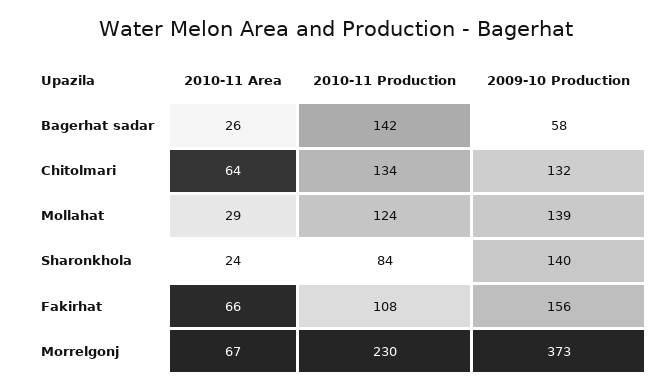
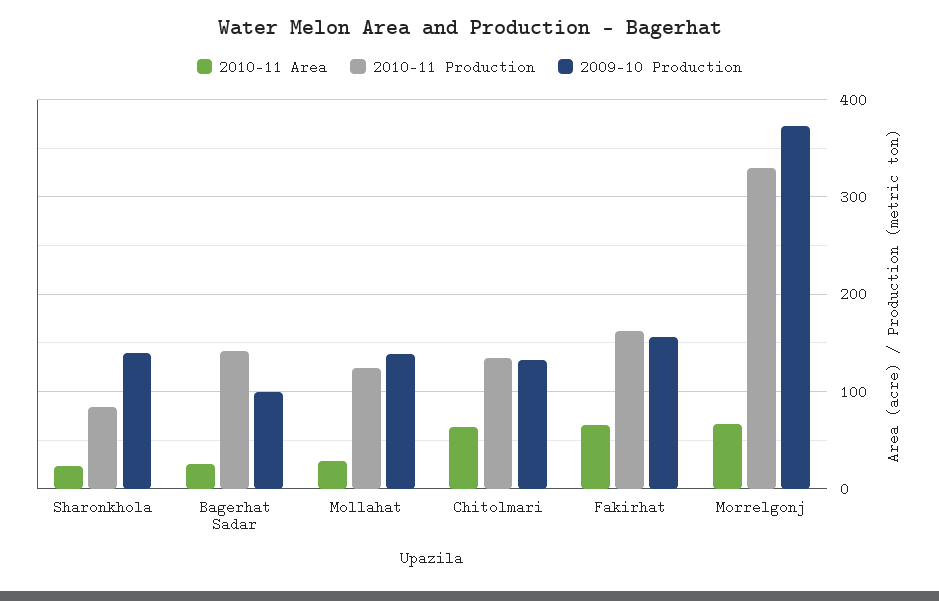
  {
    "2010-11 Area": {
      "Bagerhat sadar": 26,
      "Chitolmari": 64,
      "Mollahat": 29,
      "Sharonkhola": 24,
      "Fakirhat": 66,
      "Morrelgonj": 67
    },
    "2010-11 Production": {
      "Bagerhat sadar": 142,
      "Chitolmari": 134,
      "Mollahat": 124,
      "Sharonkhola": 84,
-     "Fakirhat": 108,
+     "Fakirhat": 160,
-     "Morrelgonj": 230
+     "Morrelgonj": 330
    },
    "2009-10 Production": {
-     "Bagerhat sadar": 58,
+     "Bagerhat sadar": 100,
      "Chitolmari": 132,
      "Mollahat": 139,
      "Sharonkhola": 140,
      "Fakirhat": 156,
      "Morrelgonj": 373
    }
  }

